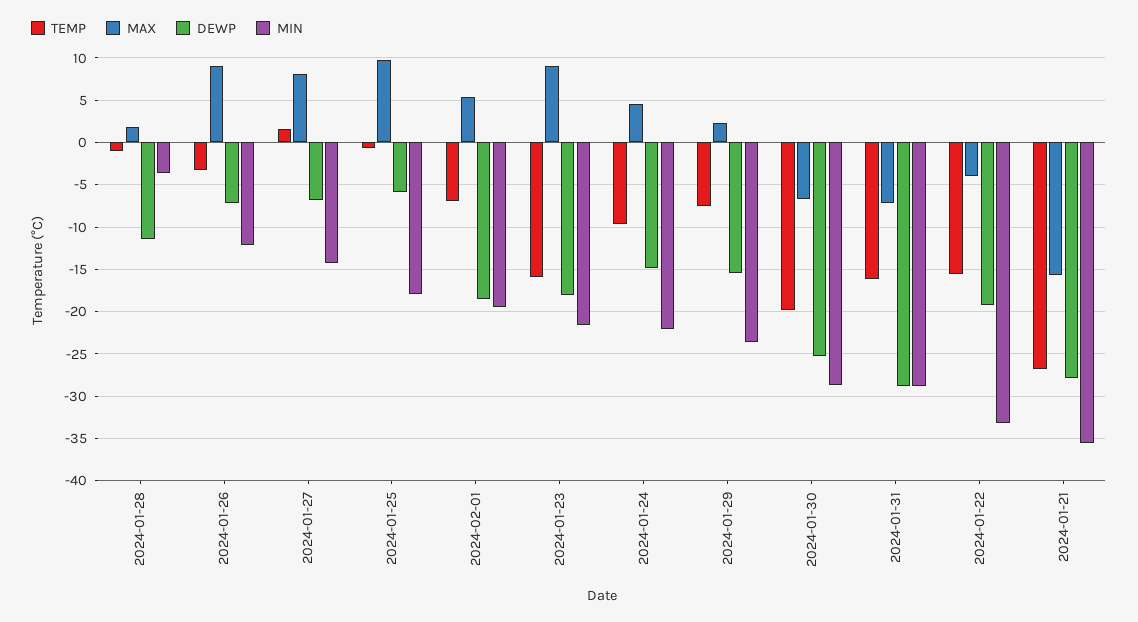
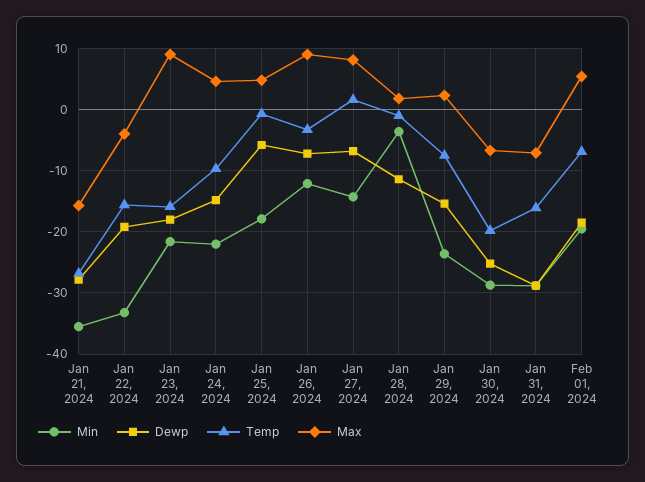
  {
    "TEMP": {
      "2024-01-28": -1,
      "2024-01-26": -3,
      "2024-01-27": 2,
      "2024-01-25": -1,
      "2024-02-01": -7,
      "2024-01-23": -16,
      "2024-01-24": -10,
      "2024-01-29": -8,
      "2024-01-30": -20,
      "2024-01-31": -16,
      "2024-01-22": -16,
      "2024-01-21": -27
    },
    "MAX": {
      "2024-01-28": 2,
      "2024-01-26": 9,
      "2024-01-27": 8,
-     "2024-01-25": 10,
+     "2024-01-25": 5,
      "2024-02-01": 5,
      "2024-01-23": 9,
      "2024-01-24": 5,
      "2024-01-29": 2,
      "2024-01-30": -7,
      "2024-01-31": -7,
      "2024-01-22": -4,
      "2024-01-21": -16
    },
    "DEWP": {
      "2024-01-28": -11,
      "2024-01-26": -7,
      "2024-01-27": -7,
      "2024-01-25": -6,
      "2024-02-01": -19,
      "2024-01-23": -18,
      "2024-01-24": -15,
      "2024-01-29": -15,
      "2024-01-30": -25,
      "2024-01-31": -29,
      "2024-01-22": -19,
      "2024-01-21": -28
    },
    "MIN": {
      "2024-01-28": -4,
      "2024-01-26": -12,
      "2024-01-27": -14,
      "2024-01-25": -18,
      "2024-02-01": -20,
      "2024-01-23": -22,
      "2024-01-24": -22,
      "2024-01-29": -24,
      "2024-01-30": -29,
      "2024-01-31": -29,
      "2024-01-22": -33,
      "2024-01-21": -36
    }
  }

